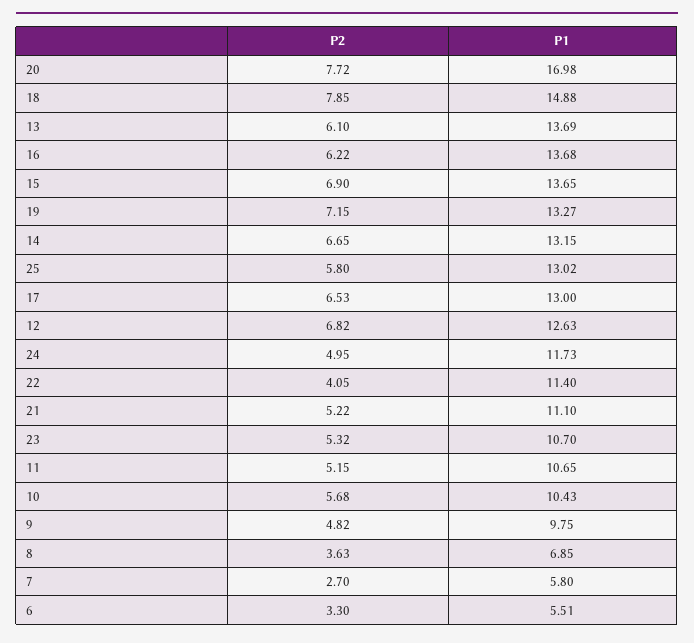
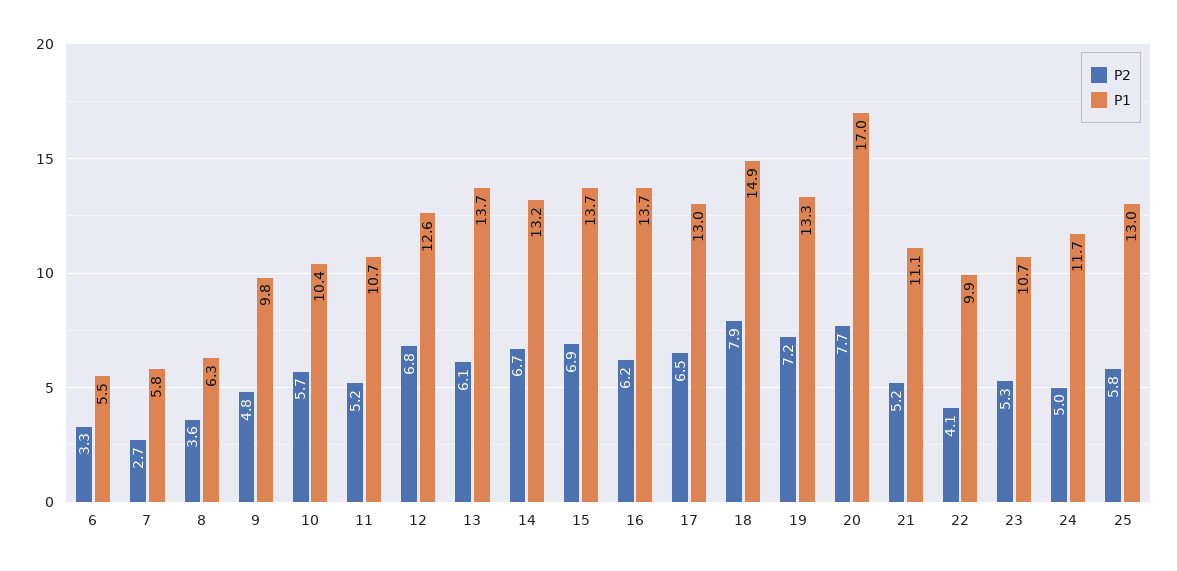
  {
    "P2": {
      "20": 7.72,
      "18": 7.85,
      "13": 6.1,
      "16": 6.22,
      "15": 6.9,
      "19": 7.15,
      "14": 6.65,
      "25": 5.8,
      "17": 6.53,
      "12": 6.82,
      "24": 4.95,
      "22": 4.05,
      "21": 5.22,
      "23": 5.32,
      "11": 5.15,
      "10": 5.68,
      "9": 4.82,
      "8": 3.63,
      "7": 2.7,
      "6": 3.3
    },
    "P1": {
      "20": 16.98,
      "18": 14.88,
      "13": 13.69,
      "16": 13.68,
      "15": 13.65,
      "19": 13.27,
      "14": 13.15,
      "25": 13.02,
      "17": 13,
      "12": 12.63,
      "24": 11.73,
-     "22": 11.4,
+     "22": 9.9,
      "21": 11.1,
      "23": 10.7,
      "11": 10.65,
      "10": 10.43,
      "9": 9.75,
-     "8": 6.85,
+     "8": 6.3,
      "7": 5.8,
      "6": 5.51
    }
  }

